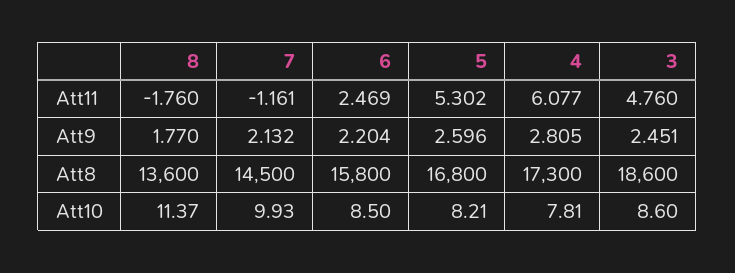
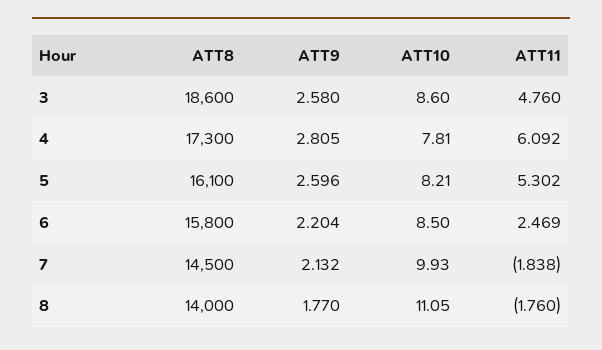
  {
    "8": {
      "Att11": -1.76,
      "Att9": 1.77,
-     "Att8": 13600,
+     "Att8": 14000,
-     "Att10": 11.37
+     "Att10": 11.05
    },
    "7": {
-     "Att11": -1.161,
+     "Att11": -1.838,
      "Att9": 2.132,
      "Att8": 14500,
      "Att10": 9.93
    },
    "6": {
      "Att11": 2.469,
      "Att9": 2.204,
      "Att8": 15800,
      "Att10": 8.5
    },
    "5": {
      "Att11": 5.302,
      "Att9": 2.596,
-     "Att8": 16800,
+     "Att8": 16100,
      "Att10": 8.21
    },
    "4": {
-     "Att11": 6.077,
+     "Att11": 6.092,
      "Att9": 2.805,
      "Att8": 17300,
      "Att10": 7.81
    },
    "3": {
      "Att11": 4.76,
-     "Att9": 2.451,
+     "Att9": 2.58,
      "Att8": 18600,
      "Att10": 8.6
    }
  }

